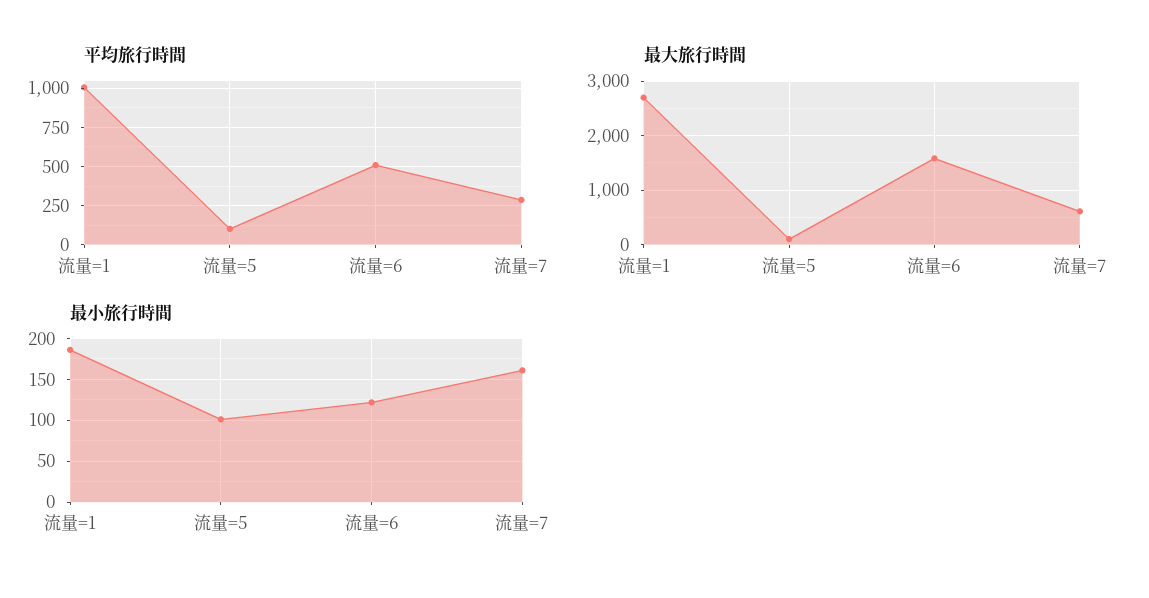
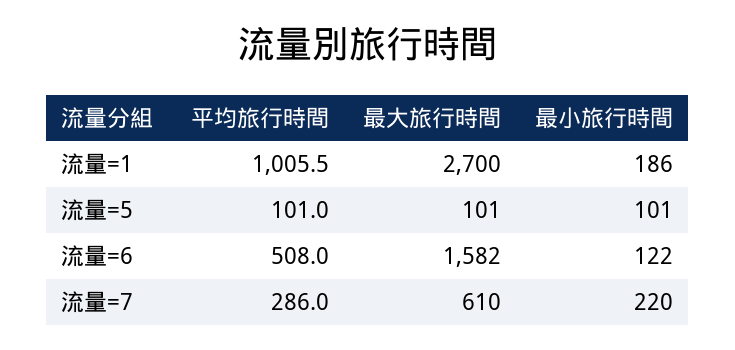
  {
    "平均旅行時間": {
      "流量=1": 1005.5,
      "流量=5": 101,
      "流量=6": 508,
      "流量=7": 286
    },
    "最大旅行時間": {
      "流量=1": 2700,
      "流量=5": 101,
      "流量=6": 1582,
      "流量=7": 610
    },
    "最小旅行時間": {
      "流量=1": 186,
      "流量=5": 101,
      "流量=6": 122,
-     "流量=7": 160
+     "流量=7": 220
    }
  }

